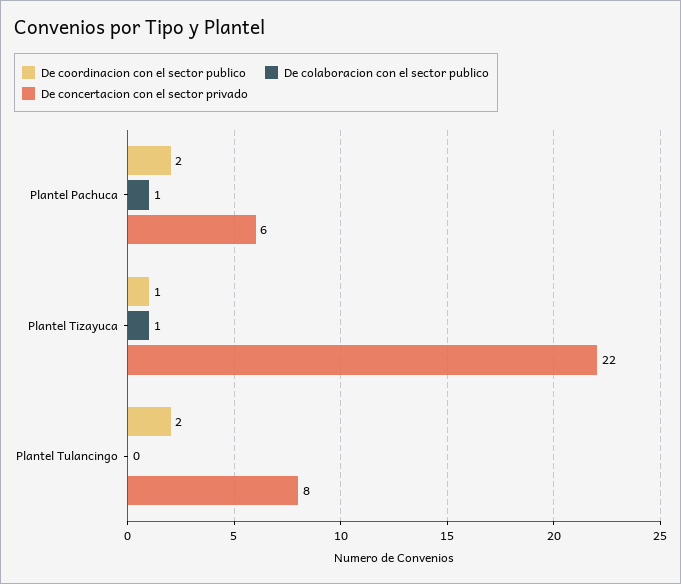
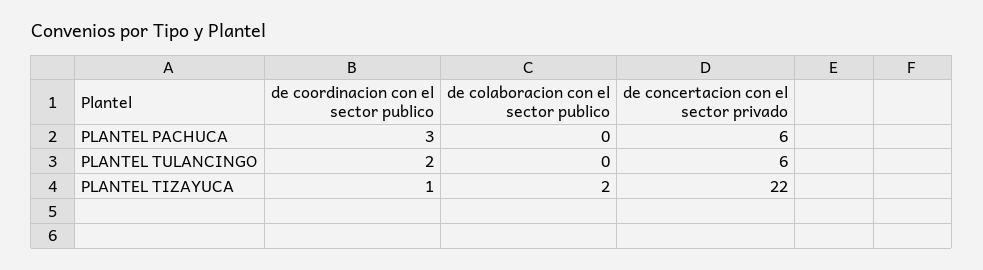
  {
    "De coordinacion con el sector publico": {
-     "Plantel Pachuca": 2,
+     "Plantel Pachuca": 3,
      "Plantel Tizayuca": 1,
      "Plantel Tulancingo": 2
    },
    "De colaboracion con el sector publico": {
-     "Plantel Pachuca": 1,
+     "Plantel Pachuca": 0,
-     "Plantel Tizayuca": 1,
+     "Plantel Tizayuca": 2,
      "Plantel Tulancingo": 0
    },
    "De concertacion con el sector privado": {
      "Plantel Pachuca": 6,
      "Plantel Tizayuca": 22,
-     "Plantel Tulancingo": 8
+     "Plantel Tulancingo": 6
    }
  }

